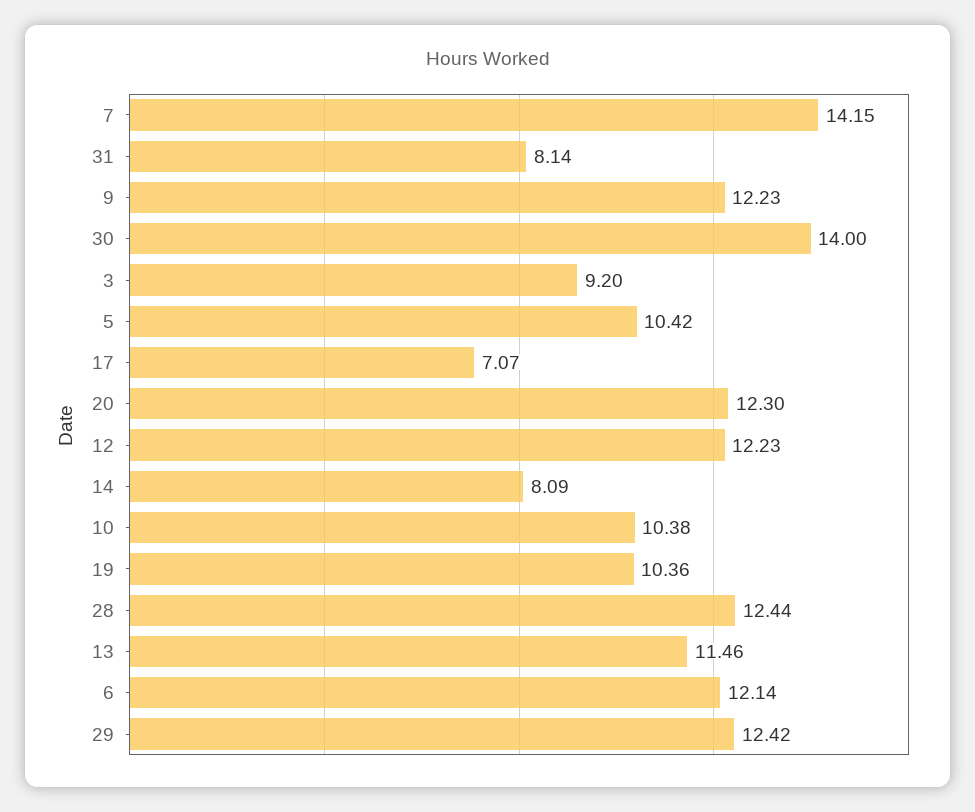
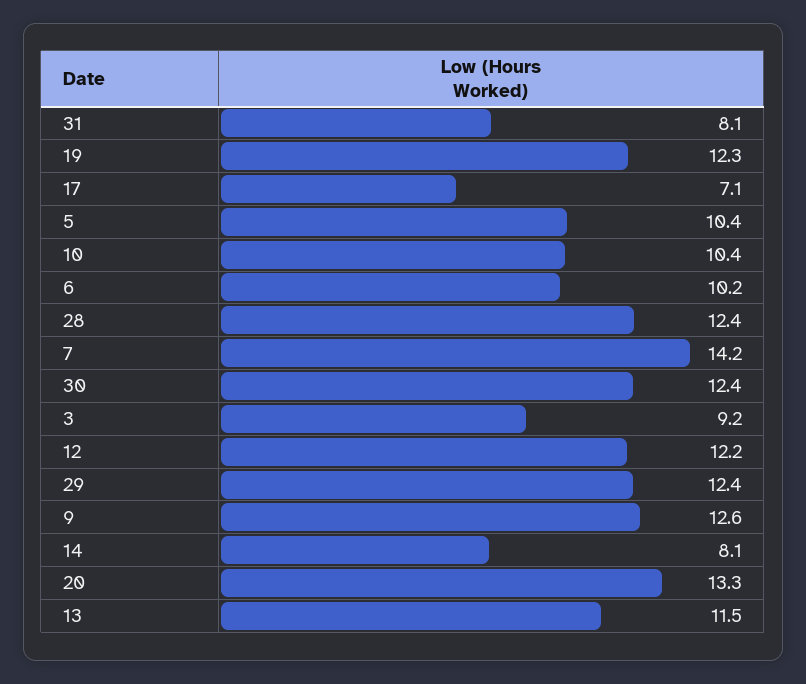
  {
    "7": 14.15,
    "31": 8.14,
-   "9": 12.23,
+   "9": 12.6,
-   "30": 14,
+   "30": 12.4,
    "3": 9.2,
    "5": 10.42,
    "17": 7.07,
-   "20": 12.3,
+   "20": 13.3,
    "12": 12.23,
    "14": 8.09,
    "10": 10.38,
-   "19": 10.36,
+   "19": 12.3,
    "28": 12.44,
    "13": 11.46,
-   "6": 12.14,
+   "6": 10.2,
    "29": 12.42
  }

